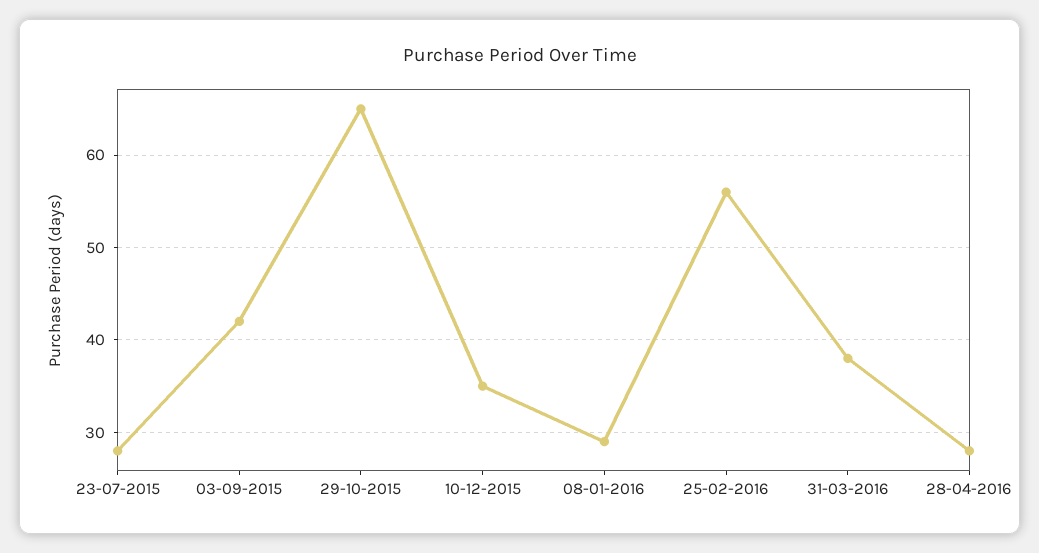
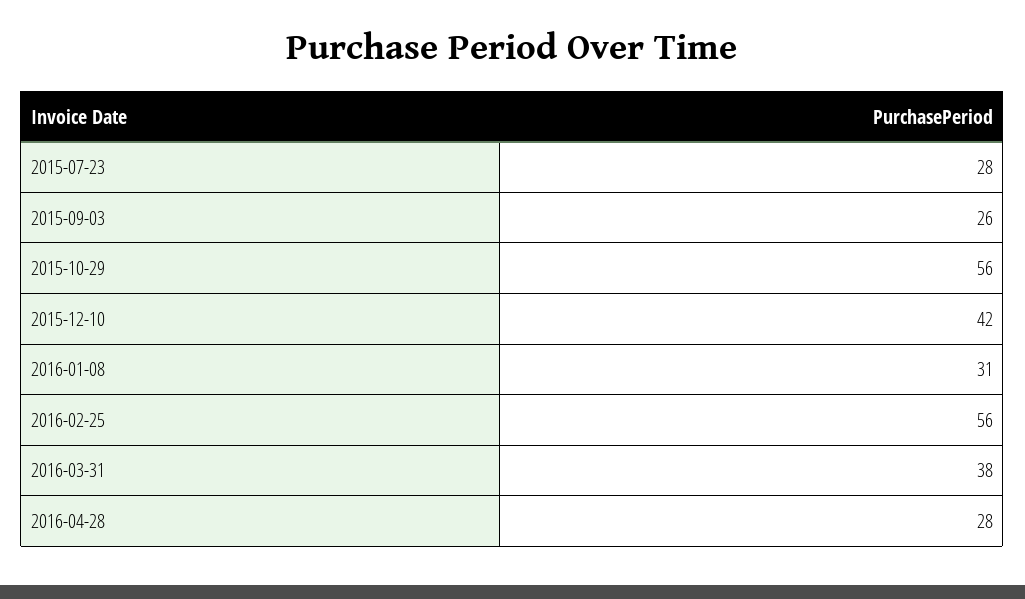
  {
    "23-07-2015": 28,
-   "03-09-2015": 42,
+   "03-09-2015": 26,
-   "29-10-2015": 65,
+   "29-10-2015": 56,
-   "10-12-2015": 35,
+   "10-12-2015": 42,
-   "08-01-2016": 29,
+   "08-01-2016": 31,
    "25-02-2016": 56,
    "31-03-2016": 38,
    "28-04-2016": 28
  }

